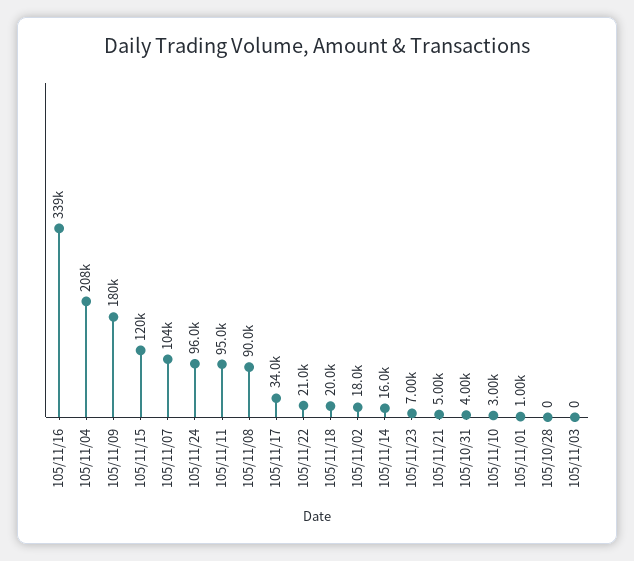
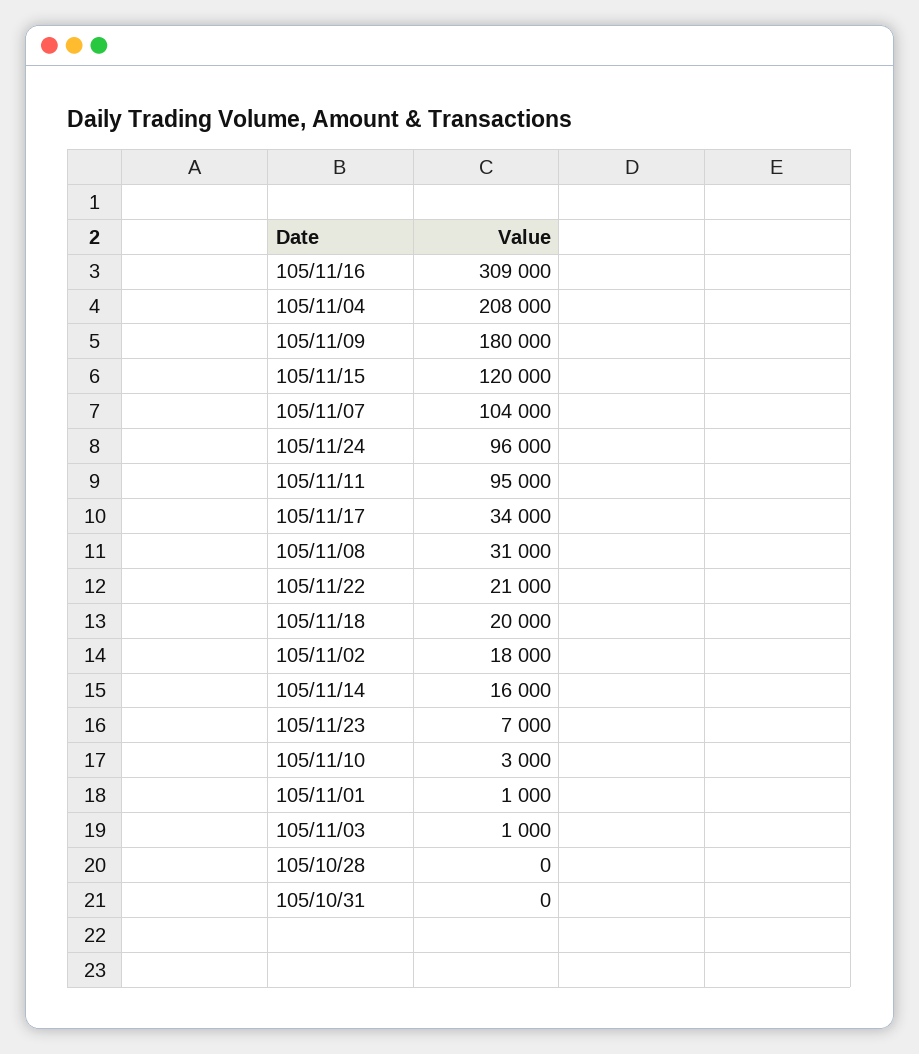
  {
-   "105/11/16": 339000,
+   "105/11/16": 309000,
    "105/11/04": 208000,
    "105/11/09": 180000,
    "105/11/15": 120000,
    "105/11/07": 104000,
    "105/11/24": 96000,
    "105/11/11": 95000,
-   "105/11/08": 90000,
+   "105/11/08": 31000,
    "105/11/17": 34000,
    "105/11/22": 21000,
    "105/11/18": 20000,
    "105/11/02": 18000,
    "105/11/14": 16000,
    "105/11/23": 7000,
-   "105/11/21": 5000,
-   "105/10/31": 4000,
+   "105/10/31": 0,
    "105/11/10": 3000,
    "105/11/01": 1000,
    "105/10/28": 0,
-   "105/11/03": 0
+   "105/11/03": 1000
  }

